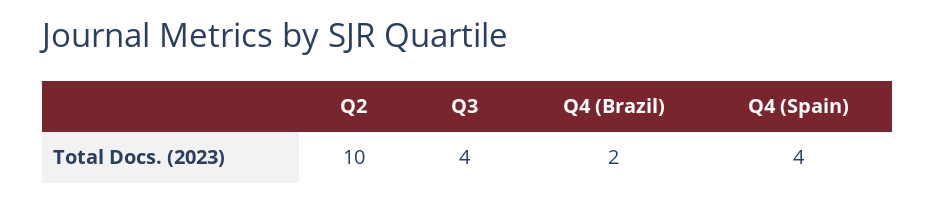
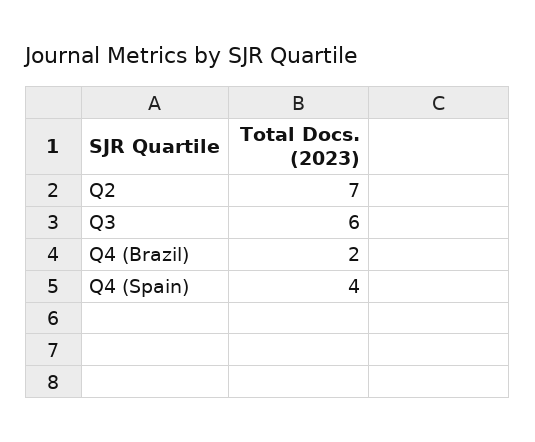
  {
-   "Q2": 10,
+   "Q2": 7,
-   "Q3": 4,
+   "Q3": 6,
    "Q4 (Brazil)": 2,
    "Q4 (Spain)": 4
  }

